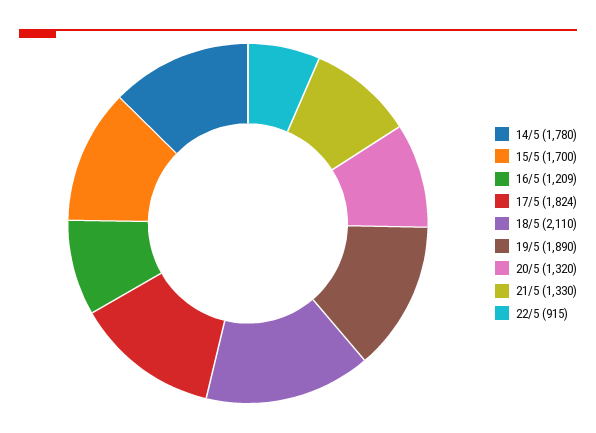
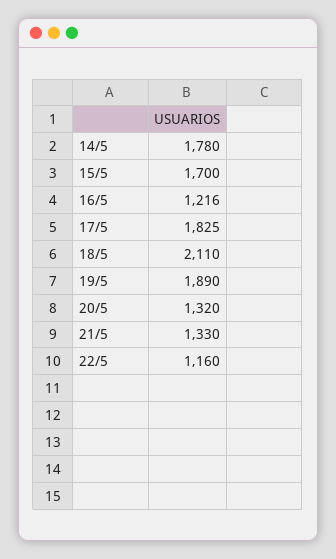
  {
    "14/5": 1780,
    "15/5": 1700,
-   "16/5": 1209,
+   "16/5": 1216,
-   "17/5": 1824,
+   "17/5": 1825,
    "18/5": 2110,
    "19/5": 1890,
    "20/5": 1320,
    "21/5": 1330,
-   "22/5": 915
+   "22/5": 1160
  }

